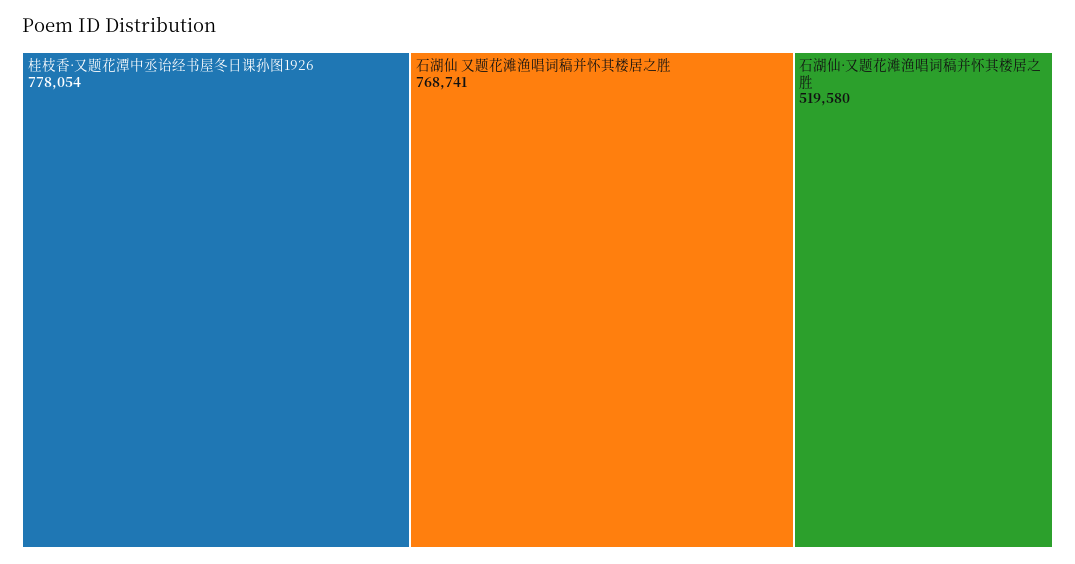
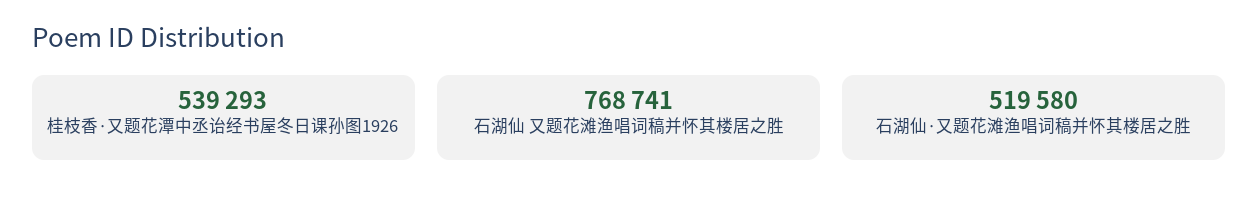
  {
-   "桂枝香·又题花潭中丞诒经书屋冬日课孙图1926": 778054,
+   "桂枝香·又题花潭中丞诒经书屋冬日课孙图1926": 539293,
    "石湖仙 又题花滩渔唱词稿并怀其楼居之胜": 768741,
    "石湖仙·又题花滩渔唱词稿并怀其楼居之胜": 519580
  }

